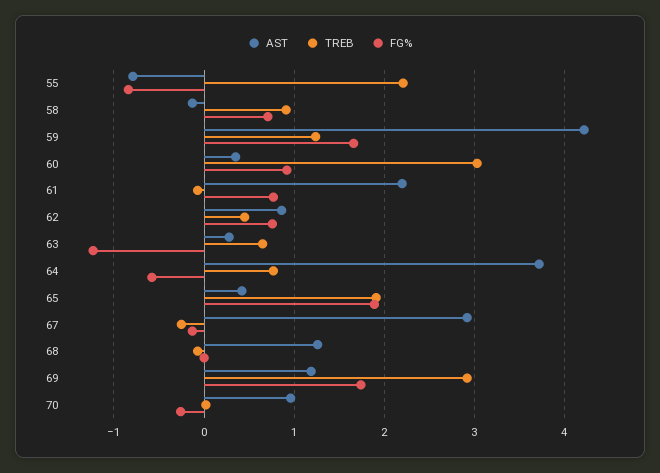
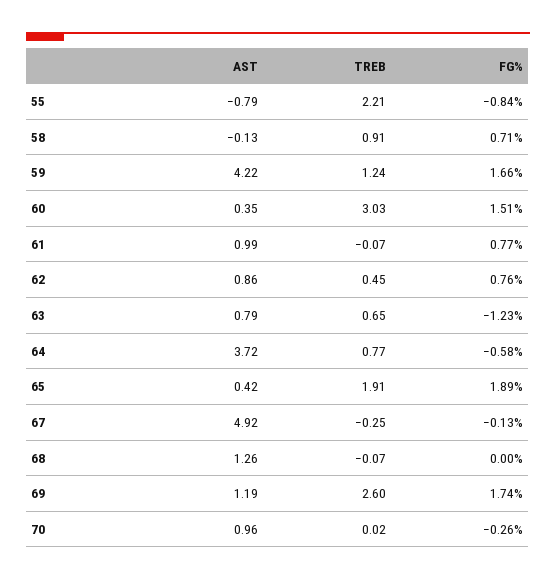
  {
    "AST": {
      "55": -0.79,
      "58": -0.13,
      "59": 4.22,
      "60": 0.35,
-     "61": 2.2,
+     "61": 0.99,
      "62": 0.86,
-     "63": 0.3,
+     "63": 0.79,
      "64": 3.72,
      "65": 0.42,
-     "67": 2.9,
+     "67": 4.92,
      "68": 1.26,
      "69": 1.19,
      "70": 0.96
    },
    "TREB": {
      "55": 2.21,
      "58": 0.91,
      "59": 1.24,
      "60": 3.03,
      "61": -0.07,
      "62": 0.45,
      "63": 0.65,
      "64": 0.77,
      "65": 1.91,
      "67": -0.25,
      "68": -0.07,
-     "69": 2.9,
+     "69": 2.6,
      "70": 0.02
    },
    "FG%": {
      "55": -0.84,
      "58": 0.71,
      "59": 1.66,
-     "60": 0.9,
+     "60": 1.51,
      "61": 0.77,
      "62": 0.76,
      "63": -1.23,
      "64": -0.58,
      "65": 1.89,
      "67": -0.13,
      "68": 0,
      "69": 1.74,
      "70": -0.26
    }
  }

